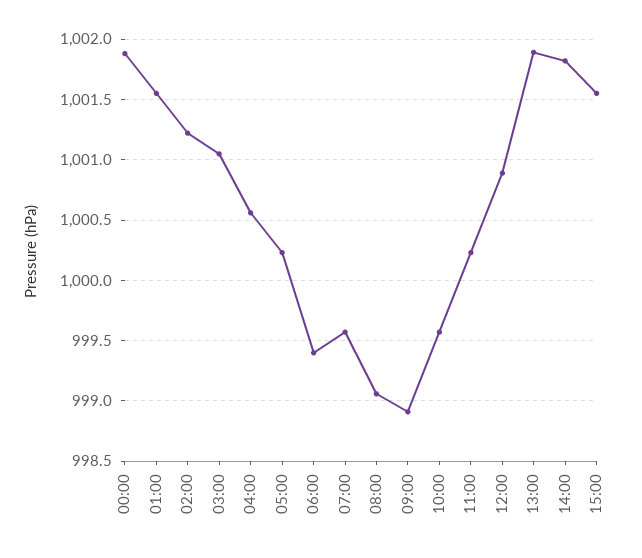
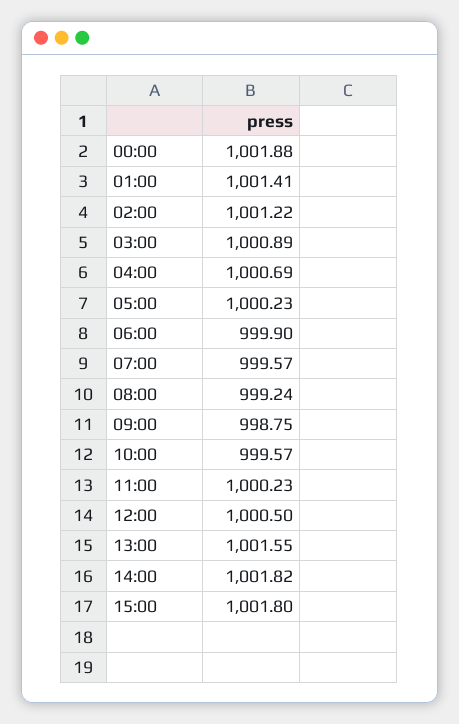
  {
    "00:00": 1001.88,
-   "01:00": 1001.55,
+   "01:00": 1001.41,
    "02:00": 1001.22,
-   "03:00": 1001.05,
+   "03:00": 1000.89,
-   "04:00": 1000.55,
+   "04:00": 1000.69,
    "05:00": 1000.23,
-   "06:00": 999.4,
+   "06:00": 999.9,
    "07:00": 999.57,
-   "08:00": 999.05,
+   "08:00": 999.24,
-   "09:00": 998.9,
+   "09:00": 998.75,
    "10:00": 999.57,
    "11:00": 1000.23,
-   "12:00": 1000.9,
+   "12:00": 1000.5,
-   "13:00": 1001.9,
+   "13:00": 1001.55,
    "14:00": 1001.82,
-   "15:00": 1001.55
+   "15:00": 1001.8
  }

